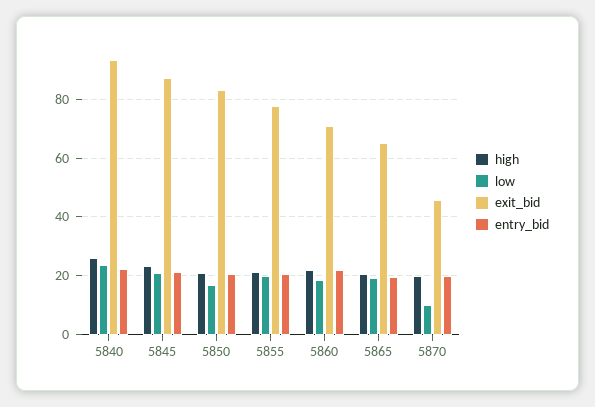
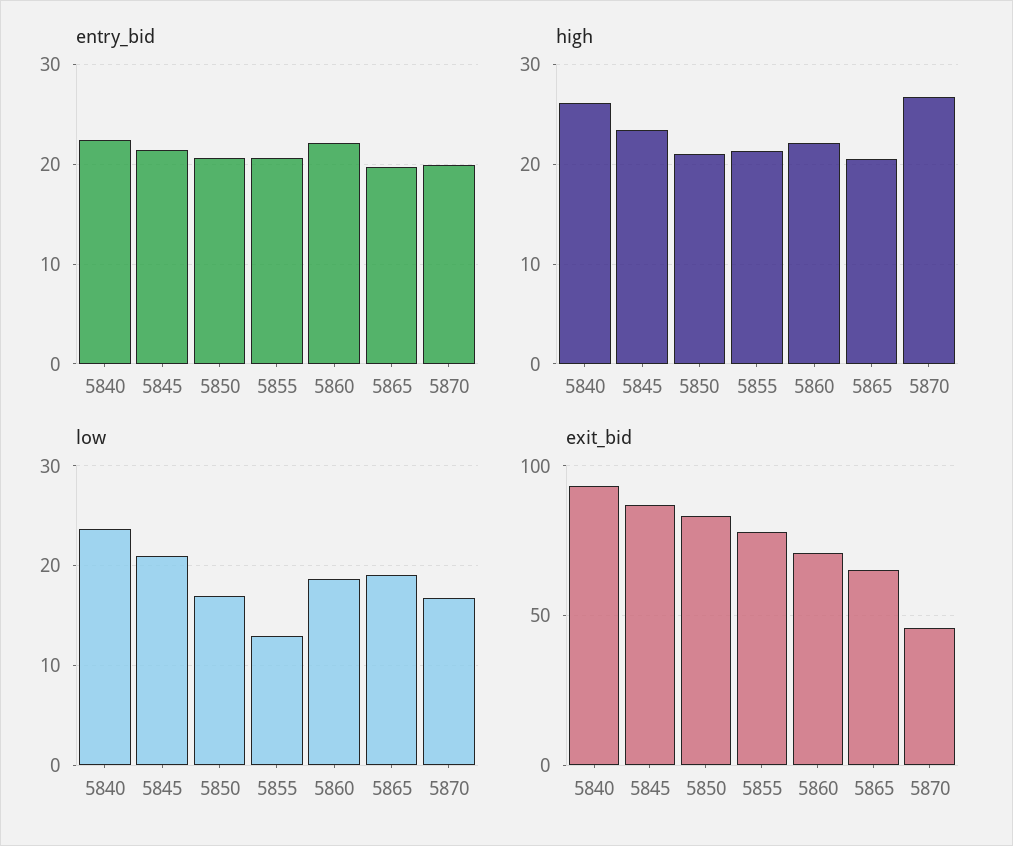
  {
    "high": {
      "5840": 26,
      "5845": 23,
      "5850": 21,
      "5855": 21,
      "5860": 22,
      "5865": 21,
-     "5870": 20
+     "5870": 27
    },
    "low": {
      "5840": 24,
      "5845": 21,
      "5850": 17,
-     "5855": 20,
+     "5855": 13,
      "5860": 19,
      "5865": 19,
-     "5870": 10
+     "5870": 17
    },
    "exit_bid": {
      "5840": 92.5,
      "5845": 87.5,
      "5850": 82.5,
      "5855": 77.5,
      "5860": 70,
      "5865": 65,
      "5870": 45
    },
    "entry_bid": {
      "5840": 22,
      "5845": 21,
      "5850": 21,
      "5855": 21,
      "5860": 22,
      "5865": 20,
      "5870": 20
    }
  }

